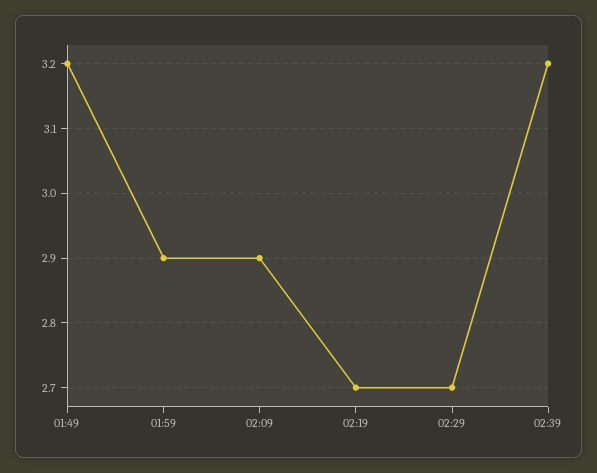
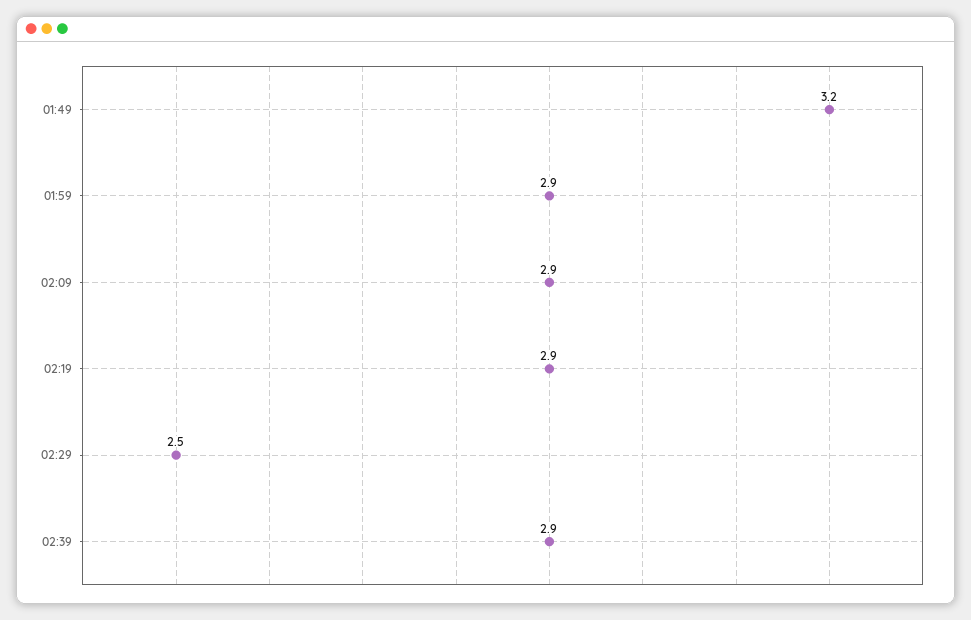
  {
    "01:49": 3.2,
    "01:59": 2.9,
    "02:09": 2.9,
-   "02:19": 2.7,
+   "02:19": 2.9,
-   "02:29": 2.7,
+   "02:29": 2.5,
-   "02:39": 3.2
+   "02:39": 2.9
  }

